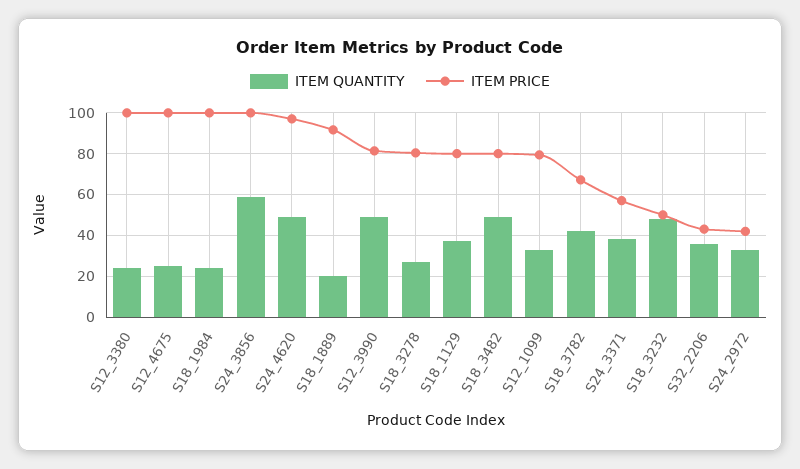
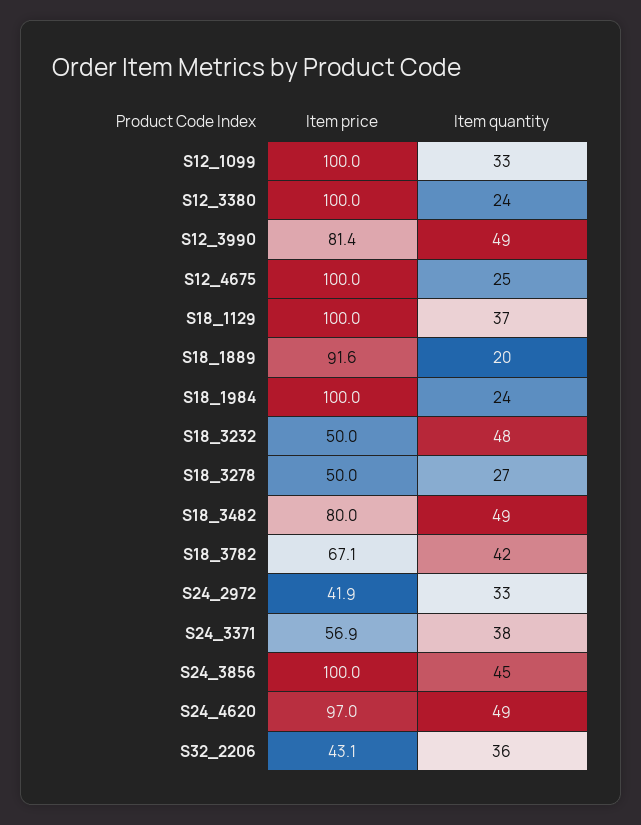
  {
    "ITEM QUANTITY": {
      "S12_3380": 24,
      "S12_4675": 25,
      "S18_1984": 24,
-     "S24_3856": 60,
+     "S24_3856": 45,
      "S24_4620": 49,
      "S18_1889": 20,
      "S12_3990": 49,
      "S18_3278": 27,
      "S18_1129": 37,
      "S18_3482": 49,
      "S12_1099": 33,
      "S18_3782": 42,
      "S24_3371": 38,
      "S18_3232": 48,
      "S32_2206": 36,
      "S24_2972": 33
    },
    "ITEM PRICE": {
      "S12_3380": 100,
      "S12_4675": 100,
      "S18_1984": 100,
      "S24_3856": 100,
      "S24_4620": 97,
      "S18_1889": 91.6,
      "S12_3990": 81.4,
-     "S18_3278": 80,
+     "S18_3278": 50,
-     "S18_1129": 80,
+     "S18_1129": 100,
      "S18_3482": 80,
-     "S12_1099": 80,
+     "S12_1099": 100,
      "S18_3782": 67.1,
      "S24_3371": 56.9,
      "S18_3232": 50,
      "S32_2206": 43.1,
      "S24_2972": 41.9
    }
  }

